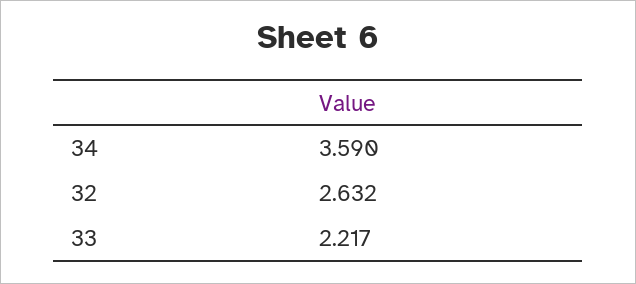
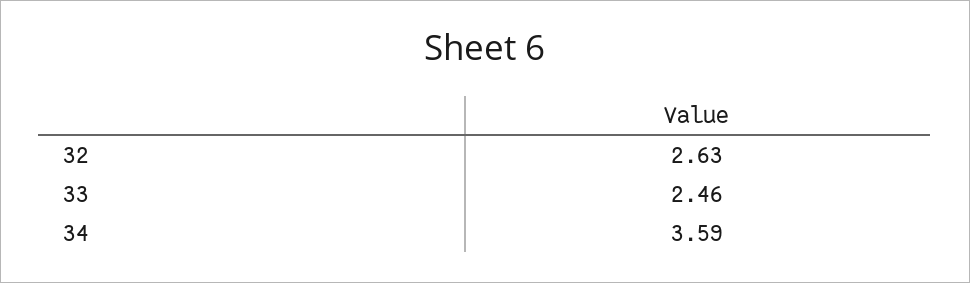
  {
    "34": 3.59,
    "32": 2.632,
-   "33": 2.217
+   "33": 2.46
  }

